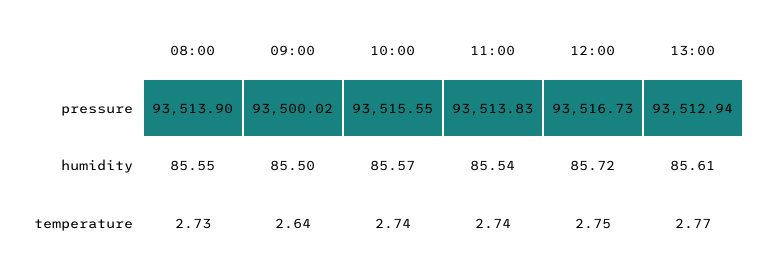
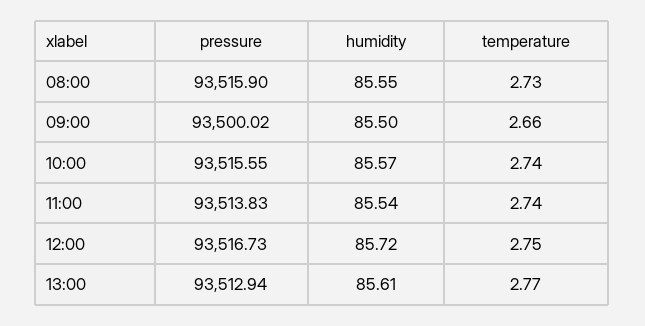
  {
    "08:00": {
-     "pressure": 93513.9,
+     "pressure": 93515.9,
      "humidity": 85.55,
      "temperature": 2.73
    },
    "09:00": {
      "pressure": 93500.02,
      "humidity": 85.5,
-     "temperature": 2.64
+     "temperature": 2.66
    },
    "10:00": {
      "pressure": 93515.55,
      "humidity": 85.57,
      "temperature": 2.74
    },
    "11:00": {
      "pressure": 93513.83,
      "humidity": 85.54,
      "temperature": 2.74
    },
    "12:00": {
      "pressure": 93516.73,
      "humidity": 85.72,
      "temperature": 2.75
    },
    "13:00": {
      "pressure": 93512.94,
      "humidity": 85.61,
      "temperature": 2.77
    }
  }

